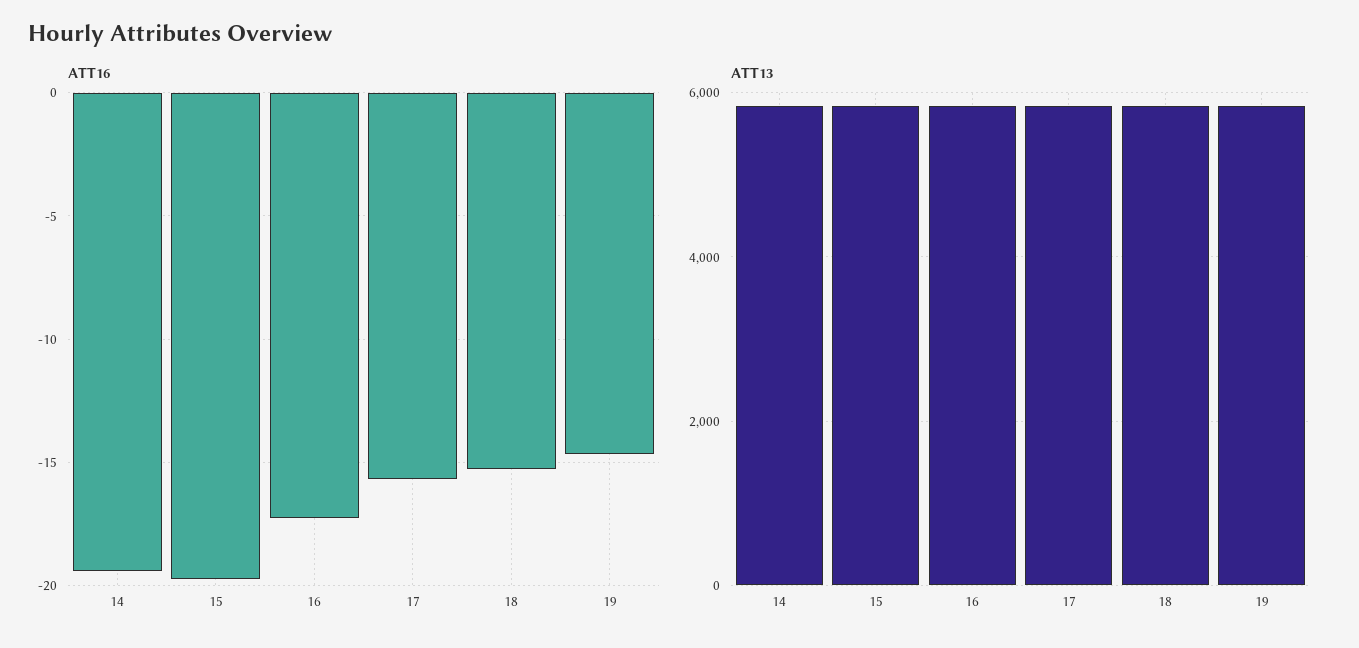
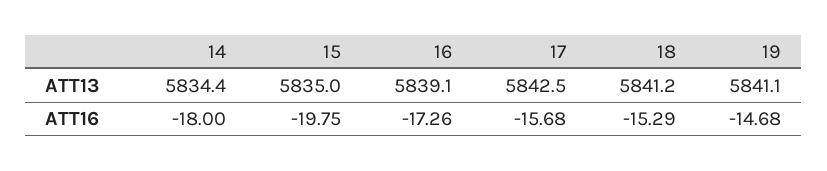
  {
    "ATT16": {
-     "14": -19.5,
+     "14": -18,
      "15": -19.75,
      "16": -17.26,
      "17": -15.68,
      "18": -15.29,
      "19": -14.68
    },
    "ATT13": {
      "14": 5834.4,
      "15": 5835,
      "16": 5839.1,
      "17": 5842.5,
      "18": 5841.2,
      "19": 5841.1
    }
  }

